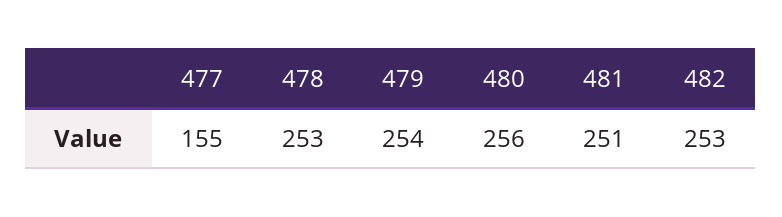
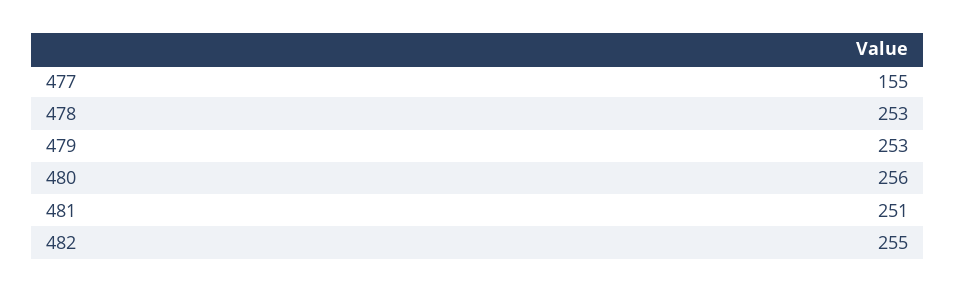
  {
    "477": 155,
    "478": 253,
-   "479": 254,
+   "479": 253,
    "480": 256,
    "481": 251,
-   "482": 253
+   "482": 255
  }

